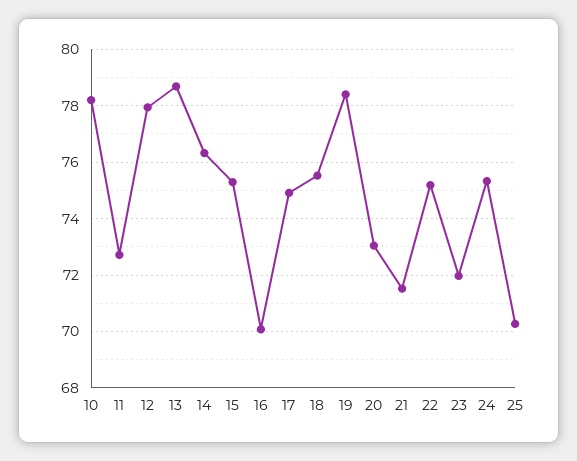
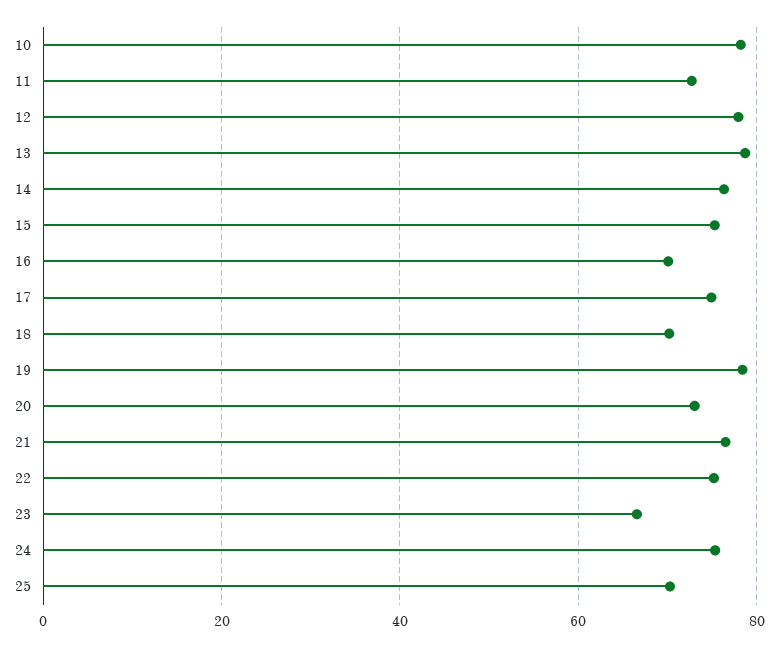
  {
    "10": 78.25,
    "11": 72.75,
    "12": 78,
    "13": 78.75,
    "14": 76.25,
    "15": 75.25,
    "16": 70,
    "17": 75,
-   "18": 75.5,
+   "18": 70,
    "19": 78.5,
    "20": 73,
-   "21": 71.5,
+   "21": 76,
    "22": 75.25,
-   "23": 72,
+   "23": 66,
    "24": 75.25,
    "25": 70.25
  }

